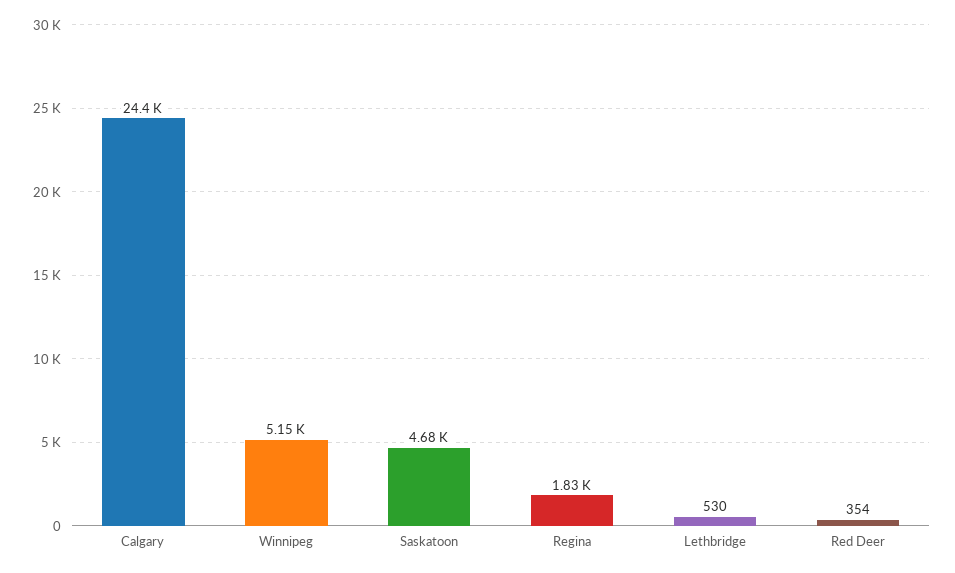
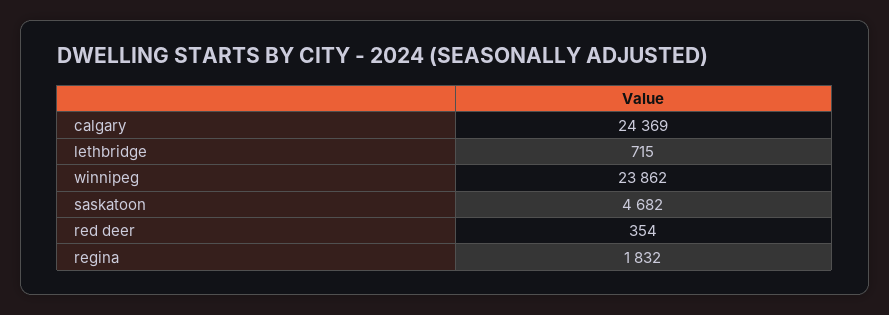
  {
    "Calgary": 24369,
-   "Winnipeg": 5150,
+   "Winnipeg": 23862,
    "Saskatoon": 4682,
    "Regina": 1832,
-   "Lethbridge": 530,
+   "Lethbridge": 715,
    "Red Deer": 354
  }

